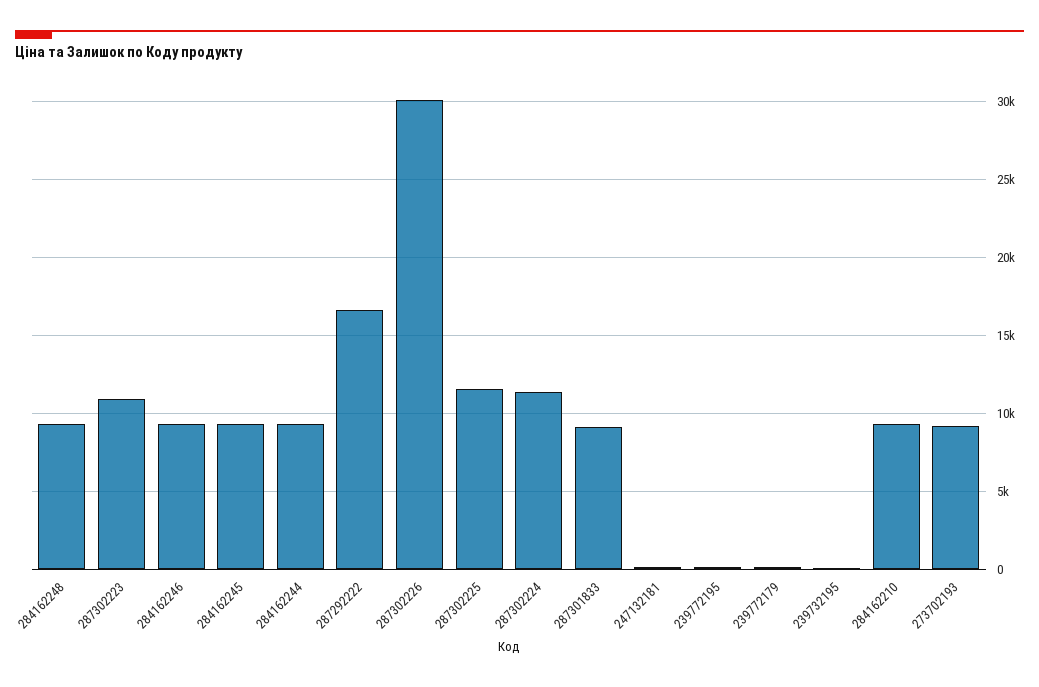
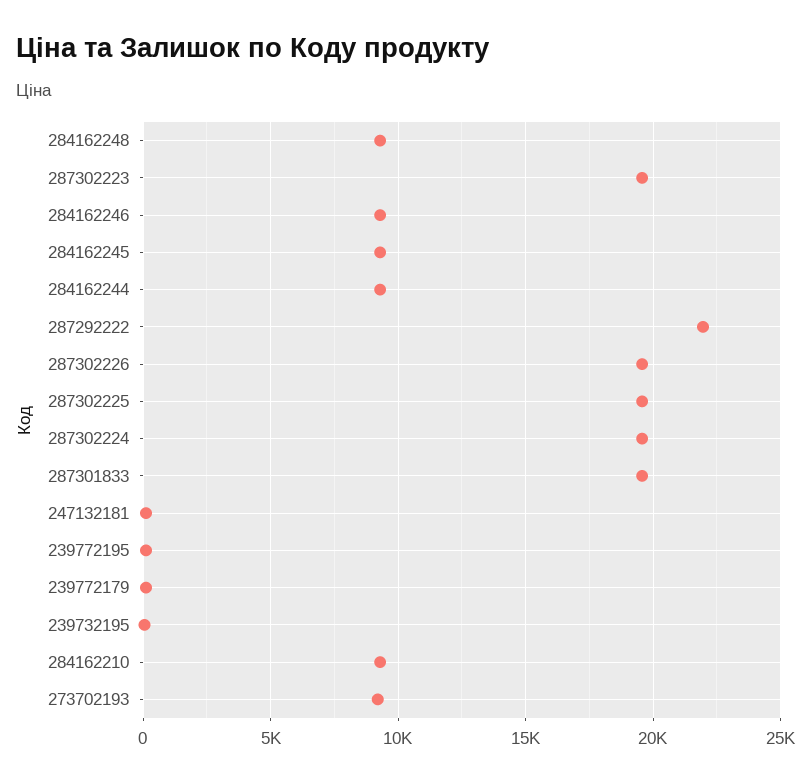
  {
    "284162248": 9500,
-   "287302223": 11000,
+   "287302223": 19500,
    "284162246": 9500,
    "284162245": 9500,
    "284162244": 9500,
-   "287292222": 16500,
+   "287292222": 22000,
-   "287302226": 30000,
+   "287302226": 19500,
-   "287302225": 11500,
+   "287302225": 19500,
-   "287302224": 11500,
+   "287302224": 19500,
-   "287301833": 9000,
+   "287301833": 19500,
    "247132181": 0,
    "239772195": 0,
    "239772179": 0,
    "239732195": 0,
    "284162210": 9500,
    "273702193": 9000
  }

